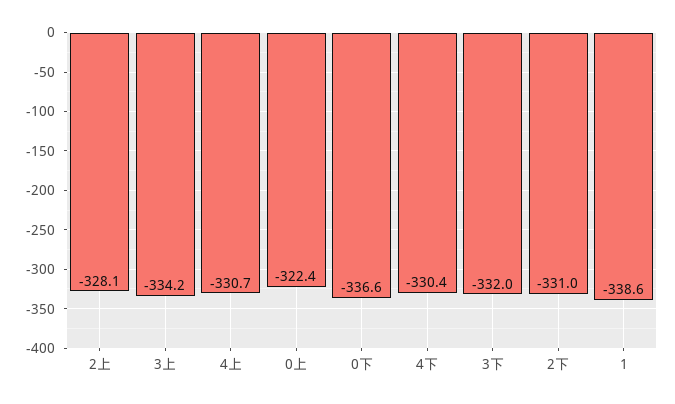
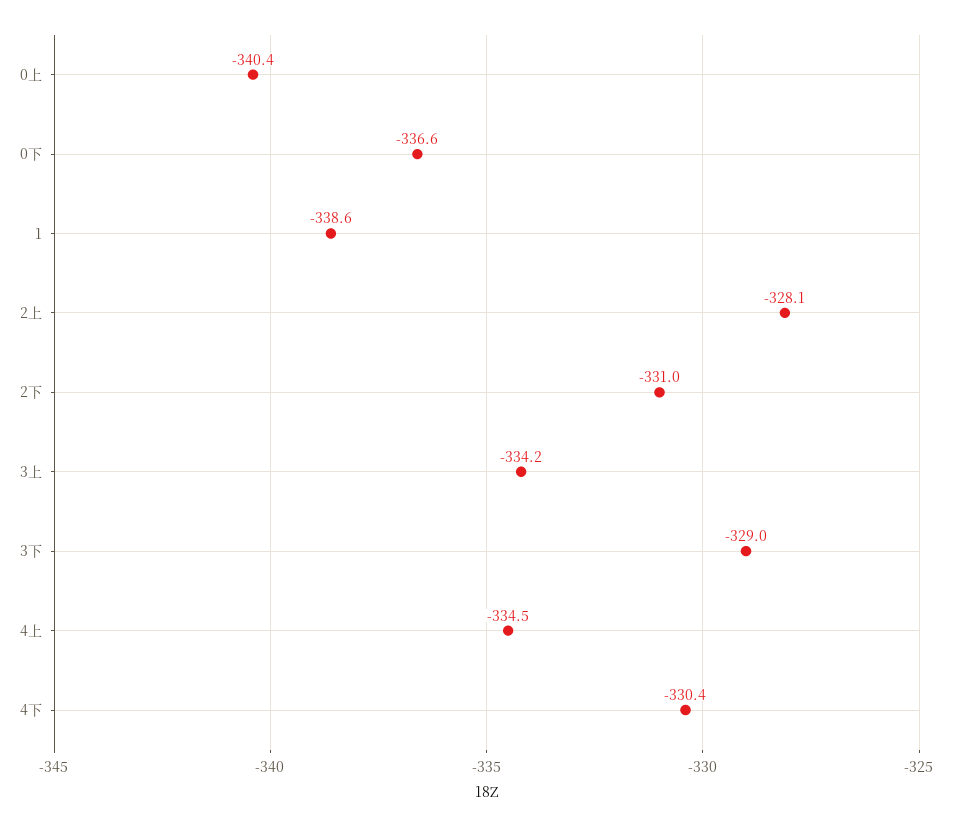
  {
    "2上": -328.1,
    "3上": -334.2,
-   "4上": -330.7,
+   "4上": -334.5,
-   "0上": -322.4,
+   "0上": -340.4,
    "0下": -336.6,
    "4下": -330.4,
-   "3下": -332,
+   "3下": -329,
    "2下": -331,
    "1": -338.6
  }

